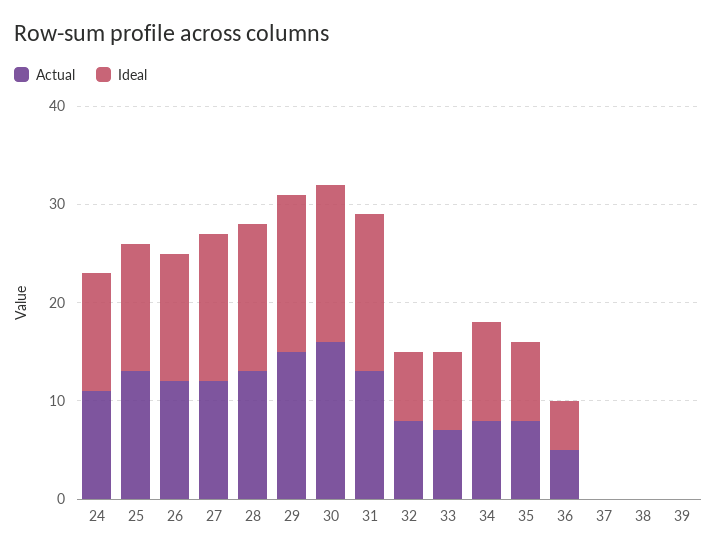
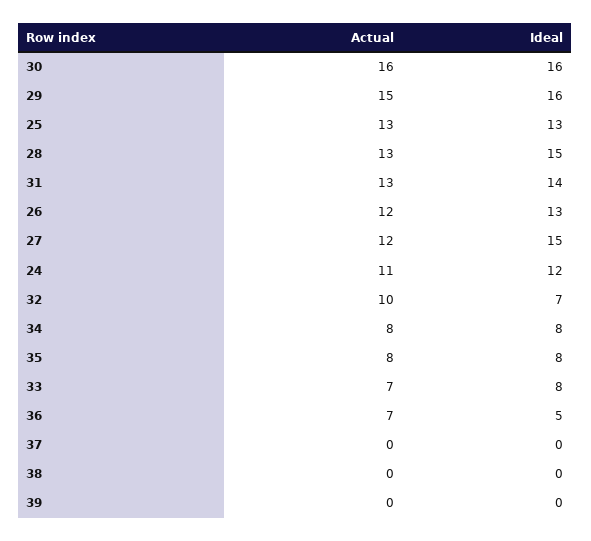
  {
    "Actual": {
      "24": 11,
      "25": 13,
      "26": 12,
      "27": 12,
      "28": 13,
      "29": 15,
      "30": 16,
      "31": 13,
-     "32": 8,
+     "32": 10,
      "33": 7,
      "34": 8,
      "35": 8,
-     "36": 5,
+     "36": 7,
      "37": 0,
      "38": 0,
      "39": 0
    },
    "Ideal": {
      "24": 12,
      "25": 13,
      "26": 13,
      "27": 15,
      "28": 15,
      "29": 16,
      "30": 16,
-     "31": 16,
+     "31": 14,
      "32": 7,
      "33": 8,
-     "34": 10,
+     "34": 8,
      "35": 8,
      "36": 5,
      "37": 0,
      "38": 0,
      "39": 0
    }
  }

